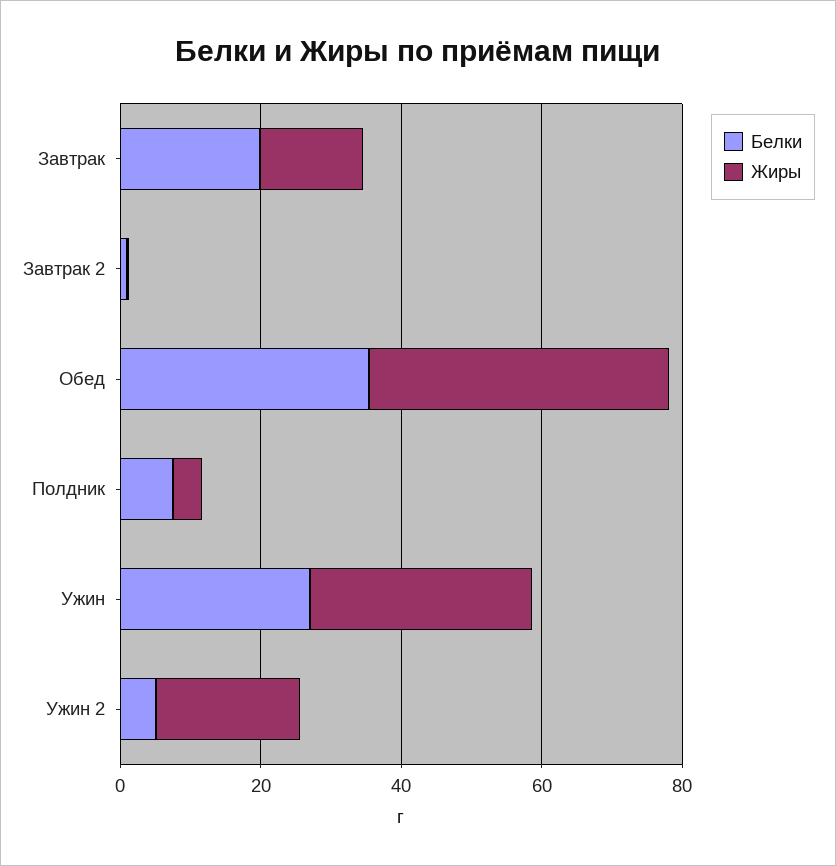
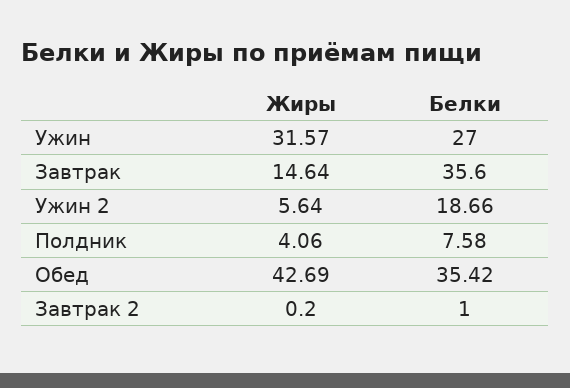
  {
    "Белки": {
-     "Завтрак": 20,
+     "Завтрак": 35.6,
      "Завтрак 2": 1,
      "Обед": 35.42,
      "Полдник": 7.58,
      "Ужин": 27,
-     "Ужин 2": 5
+     "Ужин 2": 18.66
    },
    "Жиры": {
      "Завтрак": 14.64,
      "Завтрак 2": 0.2,
      "Обед": 42.69,
      "Полдник": 4.06,
      "Ужин": 31.57,
-     "Ужин 2": 20
+     "Ужин 2": 5.64
    }
  }

